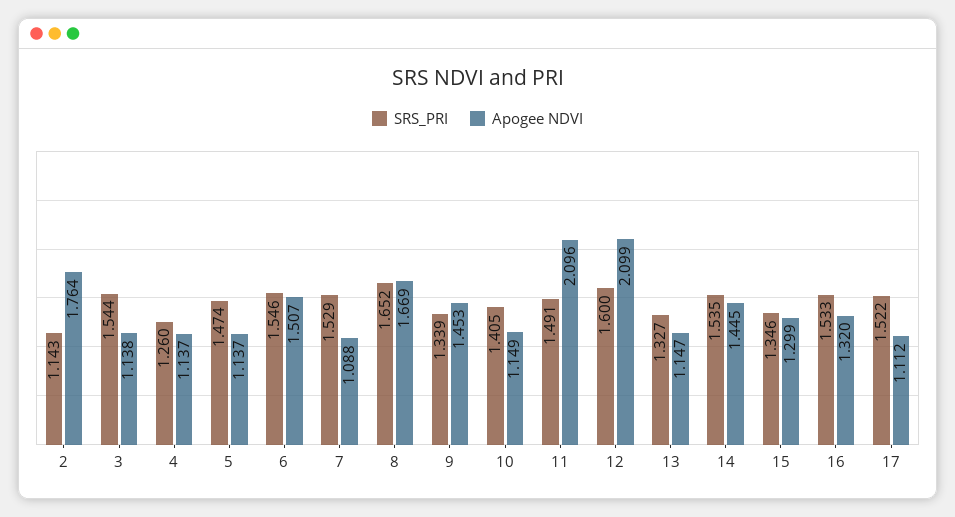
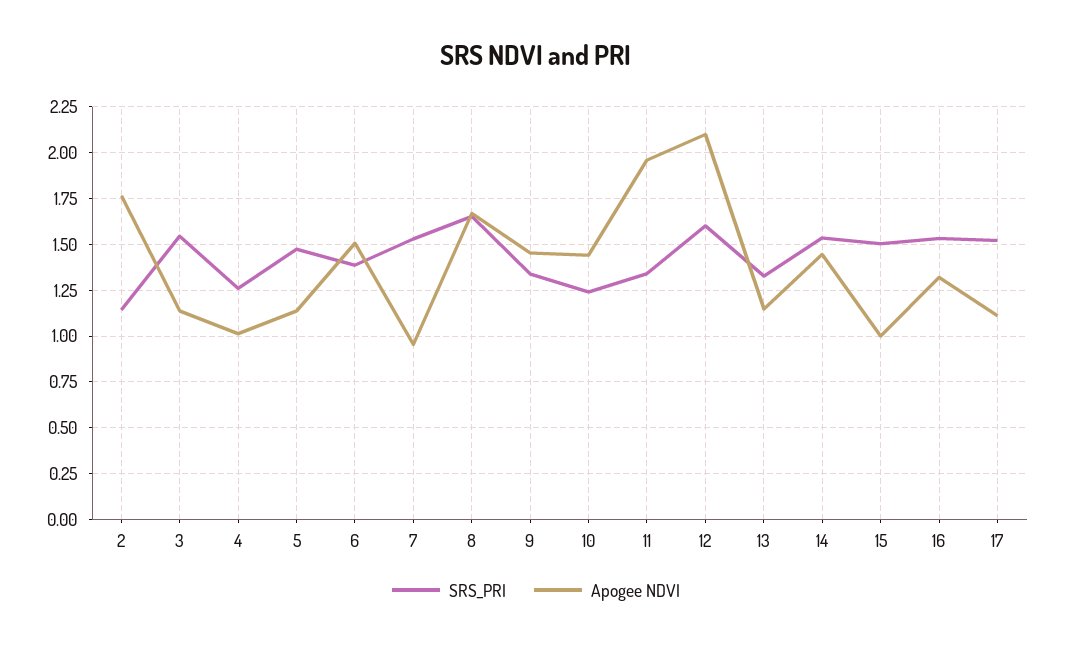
  {
    "SRS_PRI": {
      "2": 1.143,
      "3": 1.544,
      "4": 1.26,
      "5": 1.474,
-     "6": 1.546,
+     "6": 1.4,
      "7": 1.529,
      "8": 1.652,
      "9": 1.339,
-     "10": 1.405,
+     "10": 1.25,
-     "11": 1.491,
+     "11": 1.35,
      "12": 1.6,
      "13": 1.327,
      "14": 1.535,
-     "15": 1.346,
+     "15": 1.5,
      "16": 1.533,
      "17": 1.522
    },
    "Apogee NDVI": {
      "2": 1.764,
      "3": 1.138,
-     "4": 1.137,
+     "4": 1,
      "5": 1.137,
      "6": 1.507,
-     "7": 1.088,
+     "7": 0.95,
      "8": 1.669,
      "9": 1.453,
-     "10": 1.149,
+     "10": 1.45,
-     "11": 2.096,
+     "11": 1.95,
      "12": 2.099,
      "13": 1.147,
      "14": 1.445,
-     "15": 1.299,
+     "15": 1,
      "16": 1.32,
      "17": 1.112
    }
  }

